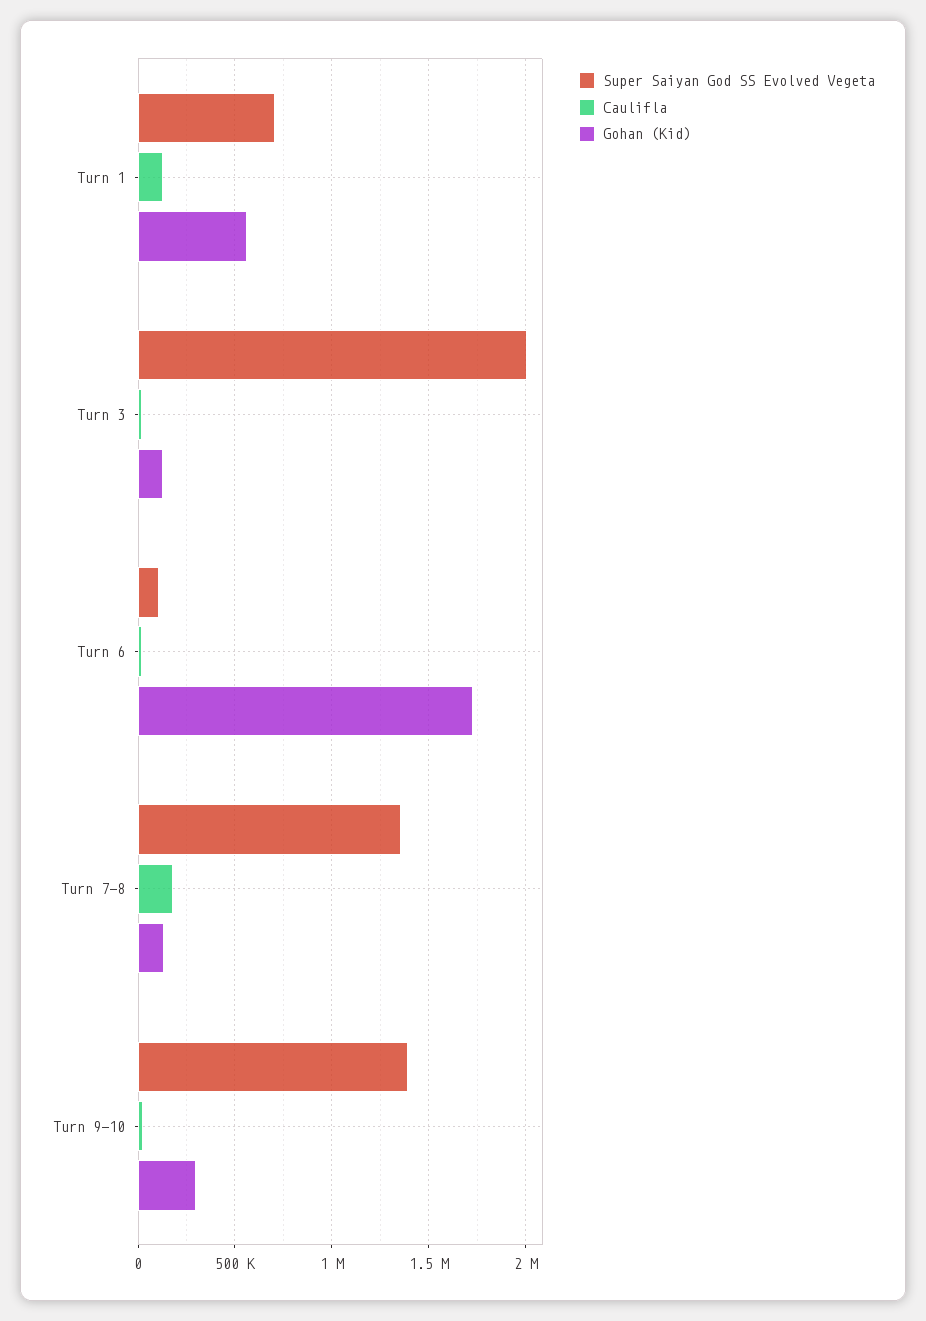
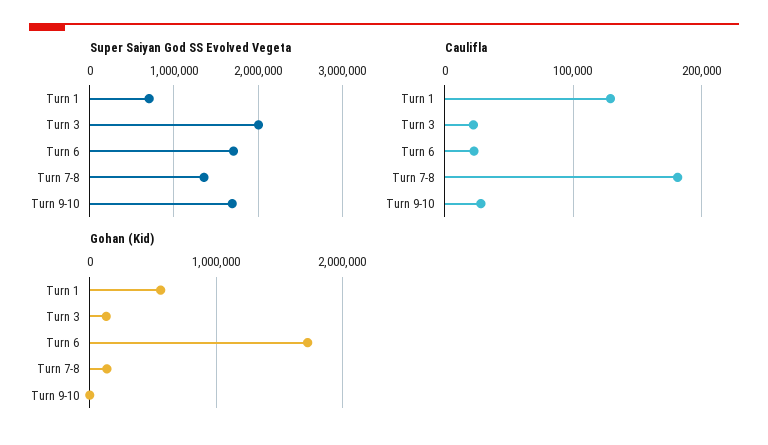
  {
    "Super Saiyan God SS Evolved Vegeta": {
      "Turn 1": 700000,
      "Turn 3": 2000000,
-     "Turn 6": 100000,
+     "Turn 6": 1700000,
      "Turn 7-8": 1350000,
-     "Turn 9-10": 1400000
+     "Turn 9-10": 1700000
    },
    "Caulifla": {
      "Turn 1": 130000,
      "Turn 3": 20000,
      "Turn 6": 20000,
      "Turn 7-8": 180000,
      "Turn 9-10": 30000
    },
    "Gohan (Kid)": {
      "Turn 1": 550000,
      "Turn 3": 150000,
      "Turn 6": 1750000,
      "Turn 7-8": 150000,
-     "Turn 9-10": 300000
+     "Turn 9-10": 0
    }
  }

